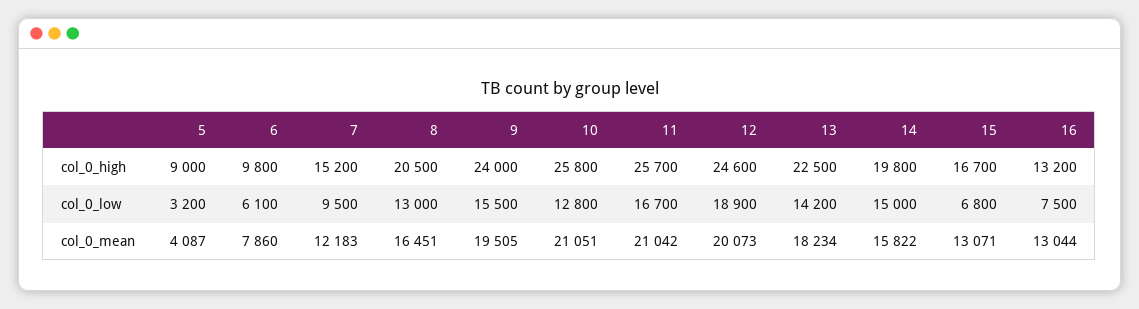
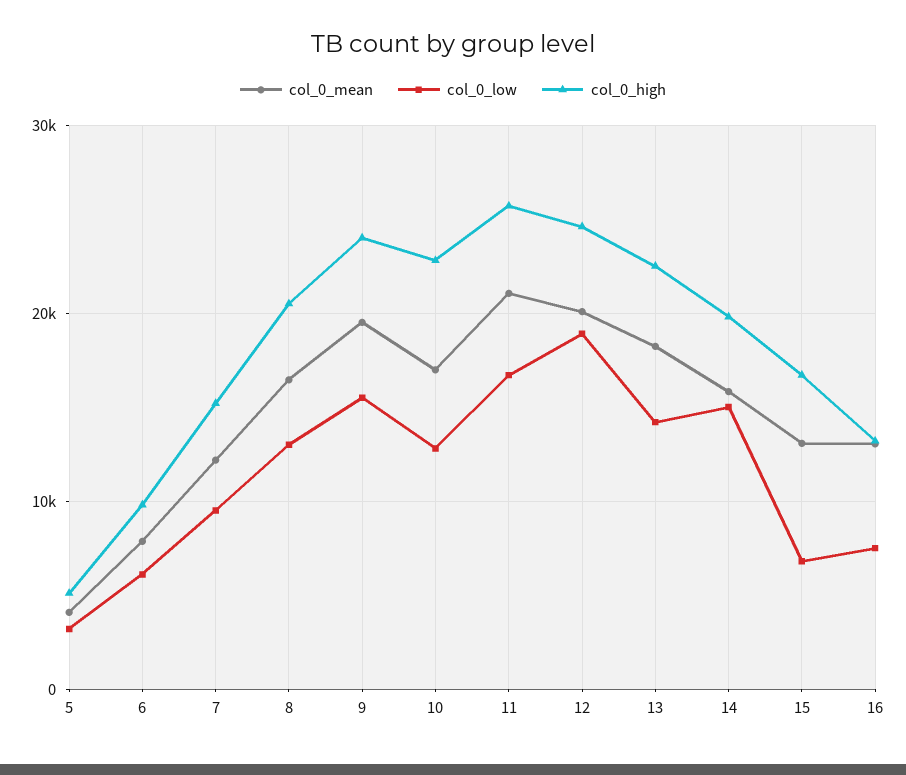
  {
    "col_0_high": {
-     "5": 9000,
+     "5": 5000,
      "6": 9800,
      "7": 15200,
      "8": 20500,
      "9": 24000,
-     "10": 25800,
+     "10": 23000,
      "11": 25700,
      "12": 24600,
      "13": 22500,
      "14": 19800,
      "15": 16700,
      "16": 13200
    },
    "col_0_low": {
      "5": 3200,
      "6": 6100,
      "7": 9500,
      "8": 13000,
      "9": 15500,
      "10": 12800,
      "11": 16700,
      "12": 18900,
      "13": 14200,
      "14": 15000,
      "15": 6800,
      "16": 7500
    },
    "col_0_mean": {
      "5": 4087,
      "6": 7860,
      "7": 12183,
      "8": 16451,
      "9": 19505,
-     "10": 21051,
+     "10": 17000,
      "11": 21042,
      "12": 20073,
      "13": 18234,
      "14": 15822,
      "15": 13071,
      "16": 13044
    }
  }

